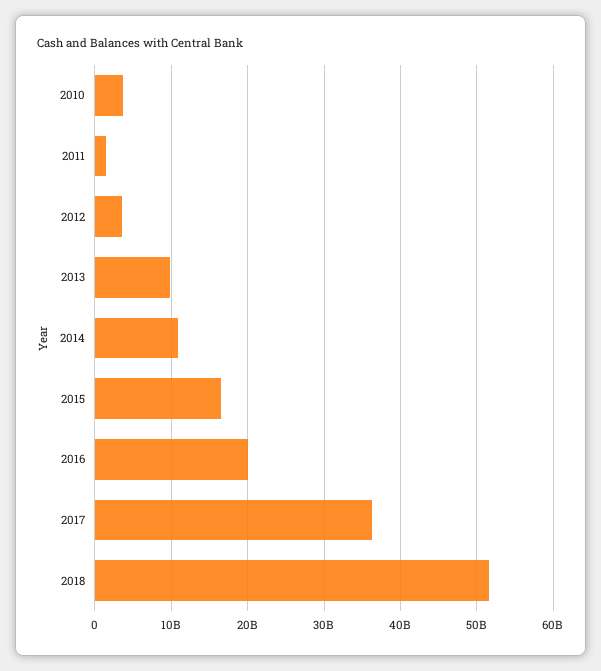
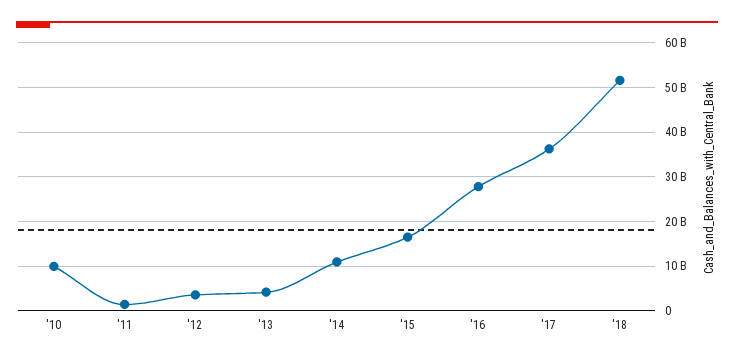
  {
-   "2010": 4000000000,
+   "2010": 10000000000,
    "2011": 1000000000,
    "2012": 4000000000,
-   "2013": 10000000000,
+   "2013": 4000000000,
    "2014": 11000000000,
    "2015": 16000000000,
-   "2016": 20000000000,
+   "2016": 28000000000,
    "2017": 36000000000,
    "2018": 52000000000
  }

